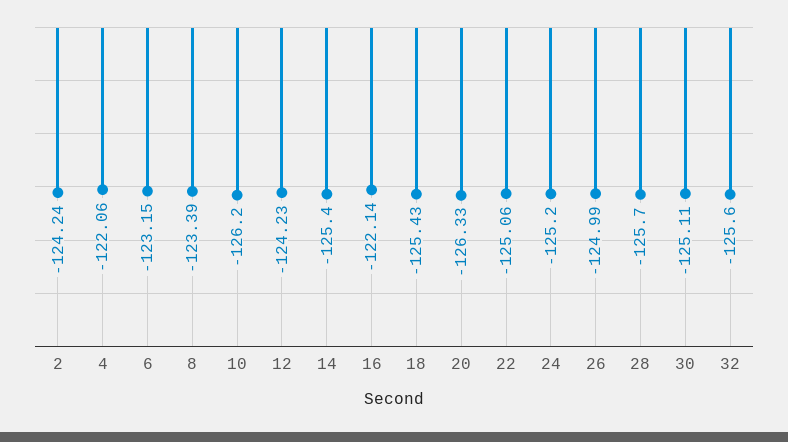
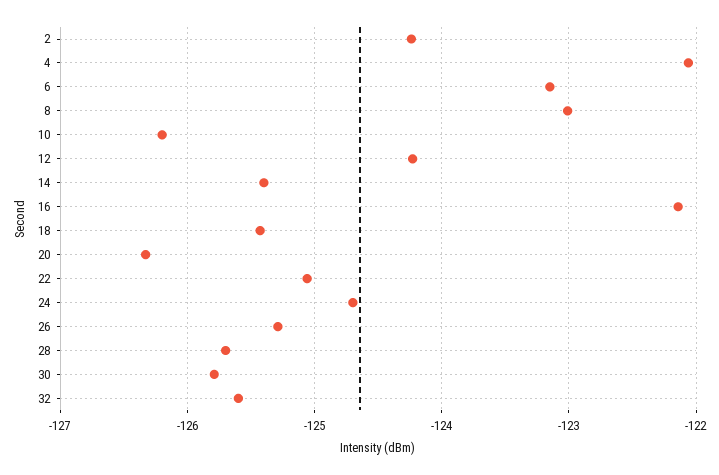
  {
    "2": -124.24,
    "4": -122.06,
    "6": -123.15,
-   "8": -123.39,
+   "8": -123,
    "10": -126.2,
    "12": -124.23,
    "14": -125.4,
    "16": -122.14,
    "18": -125.43,
    "20": -126.33,
    "22": -125.06,
-   "24": -125.2,
+   "24": -124.7,
-   "26": -124.99,
+   "26": -125.3,
    "28": -125.7,
-   "30": -125.11,
+   "30": -125.8,
    "32": -125.6
  }

